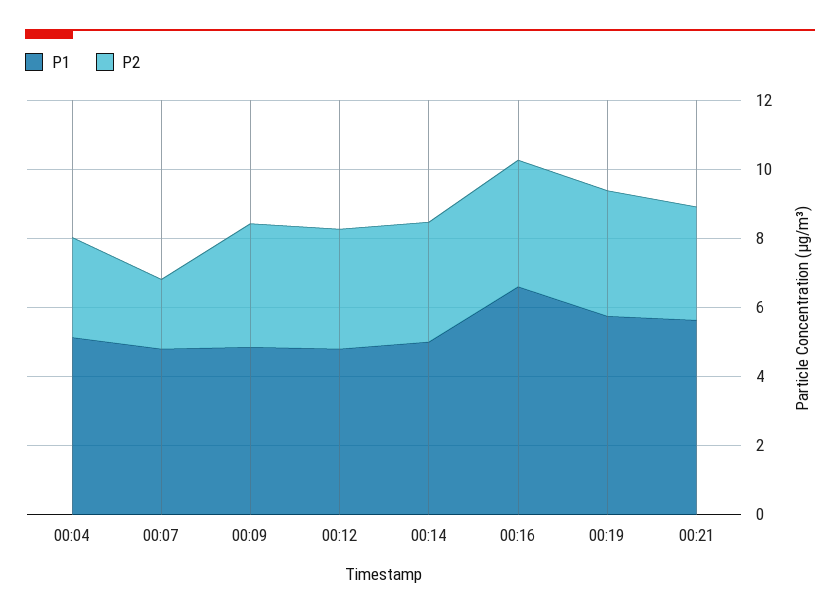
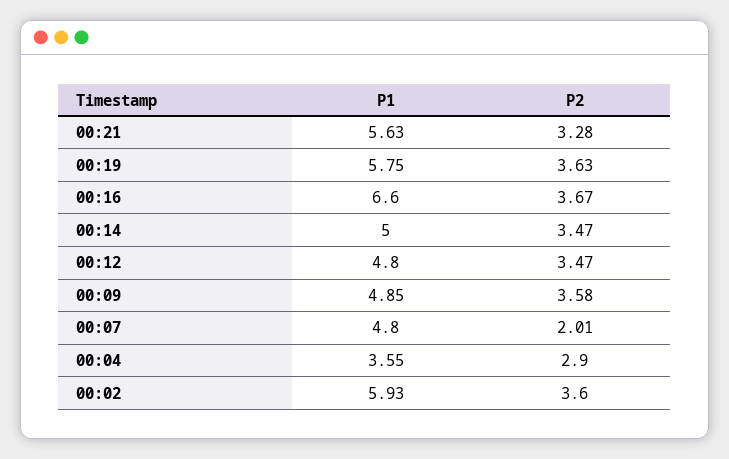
  {
    "P1": {
-     "00:04": 5,
+     "00:04": 3.55,
      "00:07": 4.8,
      "00:09": 4.85,
      "00:12": 4.8,
      "00:14": 5,
      "00:16": 6.6,
      "00:19": 5.75,
-     "00:21": 5.63
+     "00:21": 5.63,
+     "00:02": 5.93
    },
    "P2": {
      "00:04": 2.9,
      "00:07": 2.01,
      "00:09": 3.58,
      "00:12": 3.47,
      "00:14": 3.47,
      "00:16": 3.67,
      "00:19": 3.63,
-     "00:21": 3.28
+     "00:21": 3.28,
+     "00:02": 3.6
    }
  }

